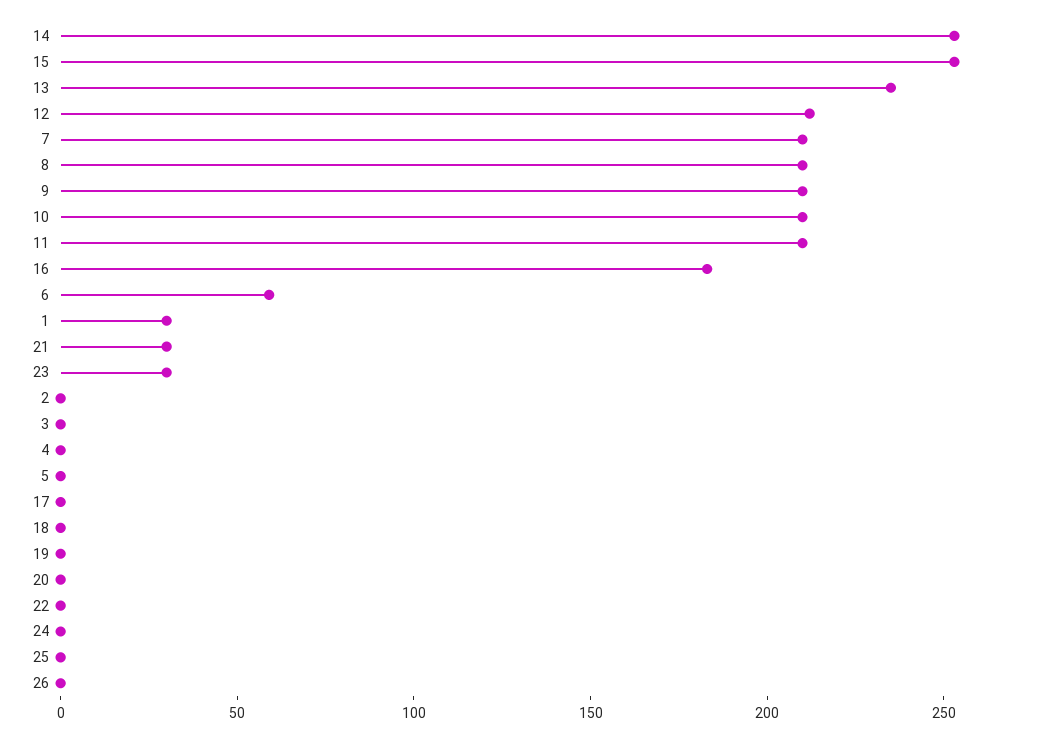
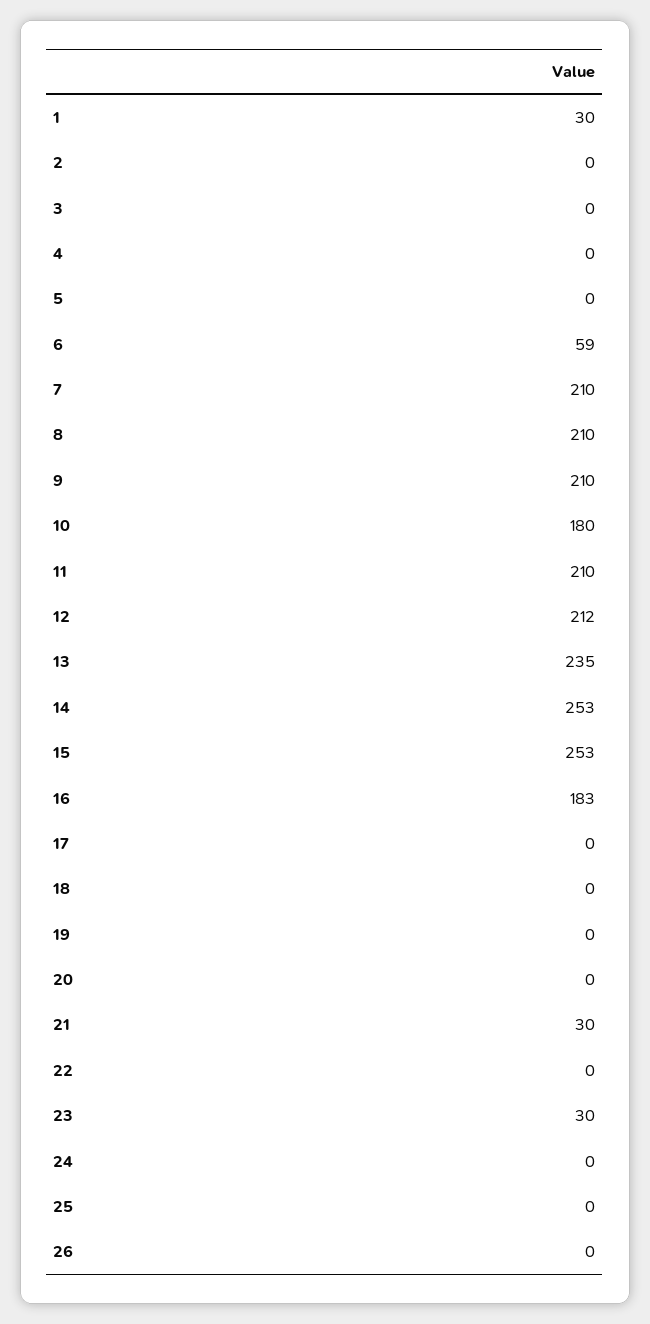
  {
    "14": 253,
    "15": 253,
    "13": 235,
    "12": 212,
    "7": 210,
    "8": 210,
    "9": 210,
-   "10": 210,
+   "10": 180,
    "11": 210,
    "16": 183,
    "6": 59,
    "1": 30,
    "21": 30,
    "23": 30,
    "2": 0,
    "3": 0,
    "4": 0,
    "5": 0,
    "17": 0,
    "18": 0,
    "19": 0,
    "20": 0,
    "22": 0,
    "24": 0,
    "25": 0,
    "26": 0
  }

